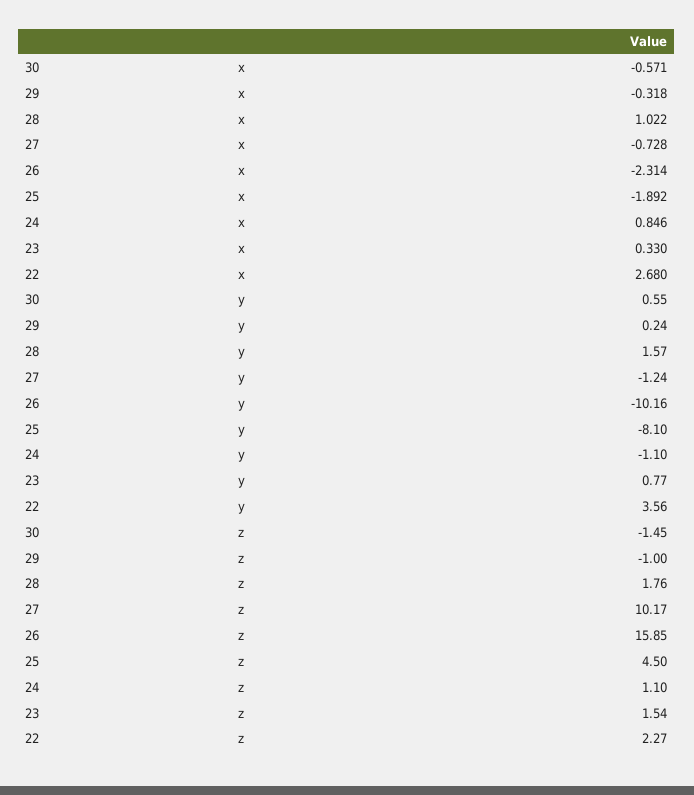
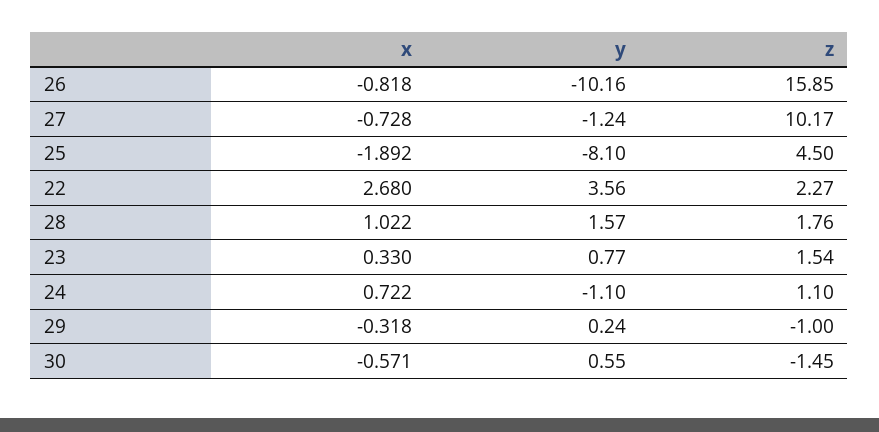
  {
    "30": {
      "x": -0.571,
      "y": 0.55,
      "z": -1.45
    },
    "29": {
      "x": -0.318,
      "y": 0.24,
      "z": -1
    },
    "28": {
      "x": 1.022,
      "y": 1.57,
      "z": 1.76
    },
    "27": {
      "x": -0.728,
      "y": -1.24,
      "z": 10.17
    },
    "26": {
-     "x": -2.314,
+     "x": -0.818,
      "y": -10.16,
      "z": 15.85
    },
    "25": {
      "x": -1.892,
      "y": -8.1,
      "z": 4.5
    },
    "24": {
-     "x": 0.846,
+     "x": 0.722,
      "y": -1.1,
      "z": 1.1
    },
    "23": {
      "x": 0.33,
      "y": 0.77,
      "z": 1.54
    },
    "22": {
      "x": 2.68,
      "y": 3.56,
      "z": 2.27
    }
  }

